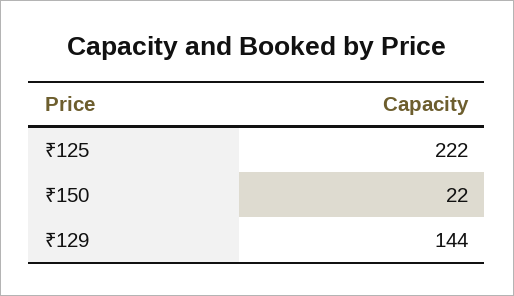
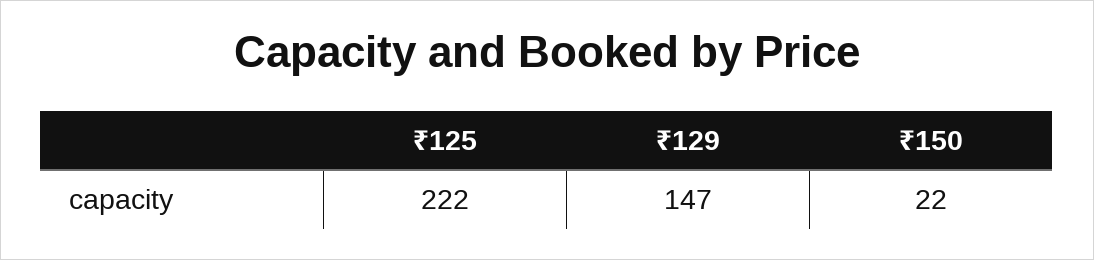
  {
    "₹125": 222,
    "₹150": 22,
-   "₹129": 144
+   "₹129": 147
  }

